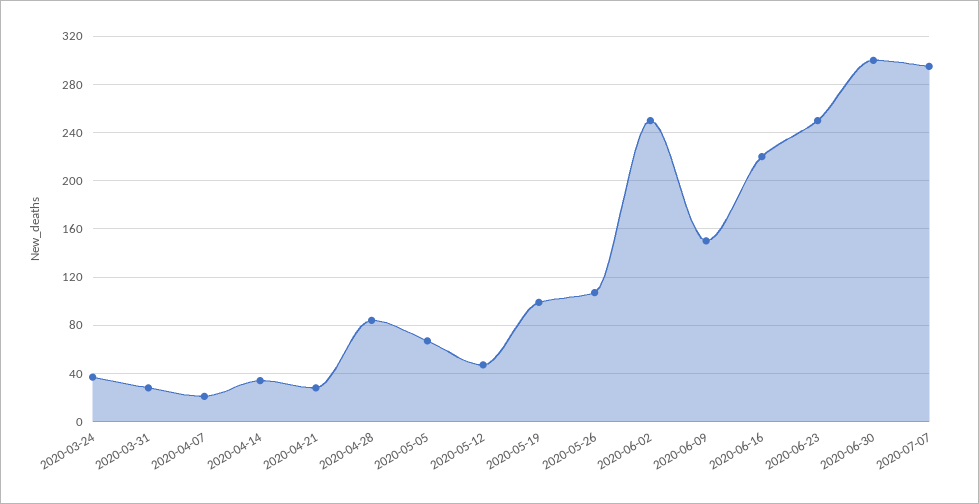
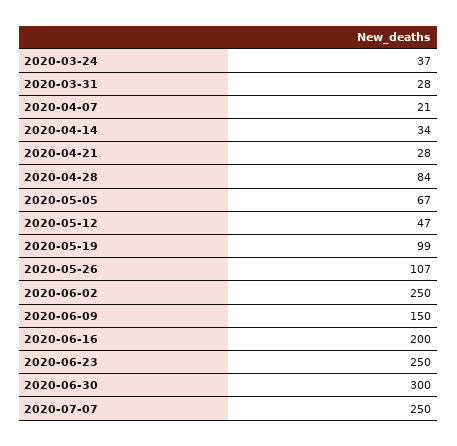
  {
    "2020-03-24": 37,
    "2020-03-31": 28,
    "2020-04-07": 21,
    "2020-04-14": 34,
    "2020-04-21": 28,
    "2020-04-28": 84,
    "2020-05-05": 67,
    "2020-05-12": 47,
    "2020-05-19": 99,
    "2020-05-26": 107,
    "2020-06-02": 250,
    "2020-06-09": 150,
-   "2020-06-16": 220,
+   "2020-06-16": 200,
    "2020-06-23": 250,
    "2020-06-30": 300,
-   "2020-07-07": 295
+   "2020-07-07": 250
  }

